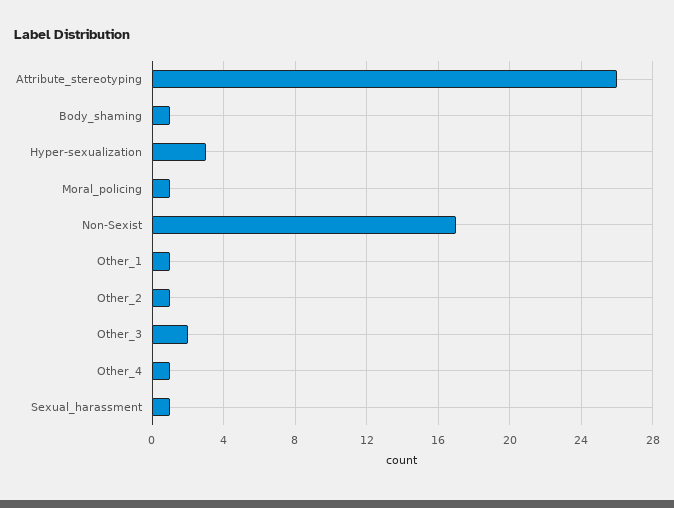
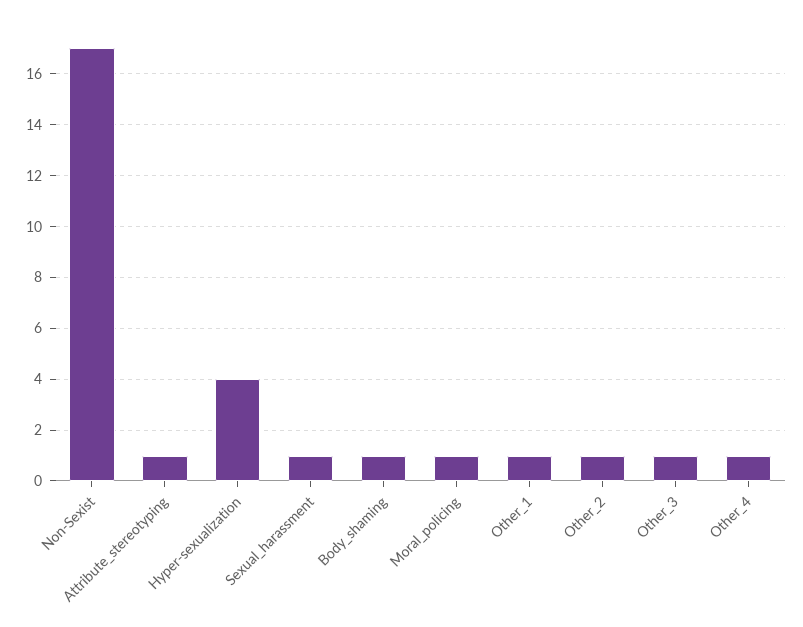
  {
-   "Attribute_stereotyping": 26,
+   "Attribute_stereotyping": 1,
    "Body_shaming": 1,
-   "Hyper-sexualization": 3,
+   "Hyper-sexualization": 4,
    "Moral_policing": 1,
    "Non-Sexist": 17,
    "Other_1": 1,
    "Other_2": 1,
-   "Other_3": 2,
+   "Other_3": 1,
    "Other_4": 1,
    "Sexual_harassment": 1
  }

